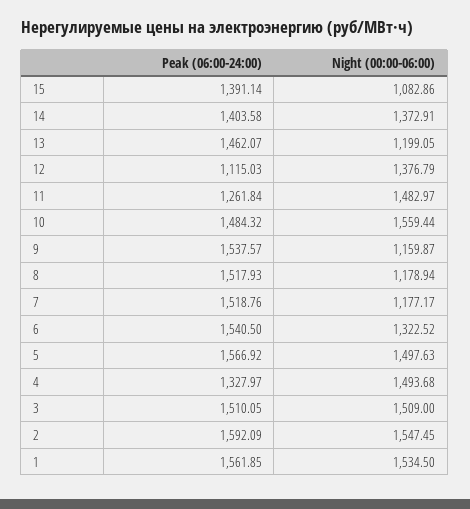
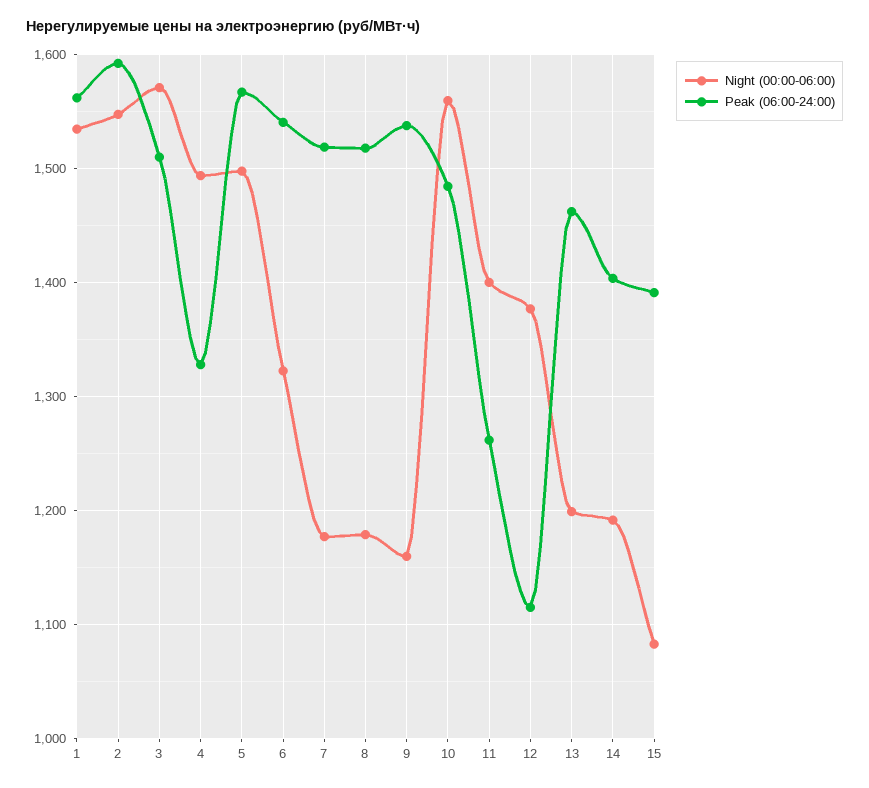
  {
    "Peak (06:00-24:00)": {
      "15": 1391.14,
      "14": 1403.58,
      "13": 1462.07,
      "12": 1115.03,
      "11": 1261.84,
      "10": 1484.32,
      "9": 1537.57,
      "8": 1517.93,
      "7": 1518.76,
      "6": 1540.5,
      "5": 1566.92,
      "4": 1327.97,
      "3": 1510.05,
      "2": 1592.09,
      "1": 1561.85
    },
    "Night (00:00-06:00)": {
      "15": 1082.86,
-     "14": 1372.91,
+     "14": 1190,
      "13": 1199.05,
      "12": 1376.79,
-     "11": 1482.97,
+     "11": 1400,
      "10": 1559.44,
      "9": 1159.87,
      "8": 1178.94,
      "7": 1177.17,
      "6": 1322.52,
      "5": 1497.63,
      "4": 1493.68,
-     "3": 1509,
+     "3": 1570,
      "2": 1547.45,
      "1": 1534.5
    }
  }

